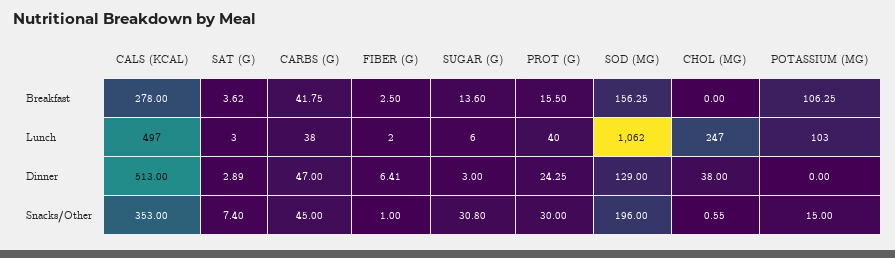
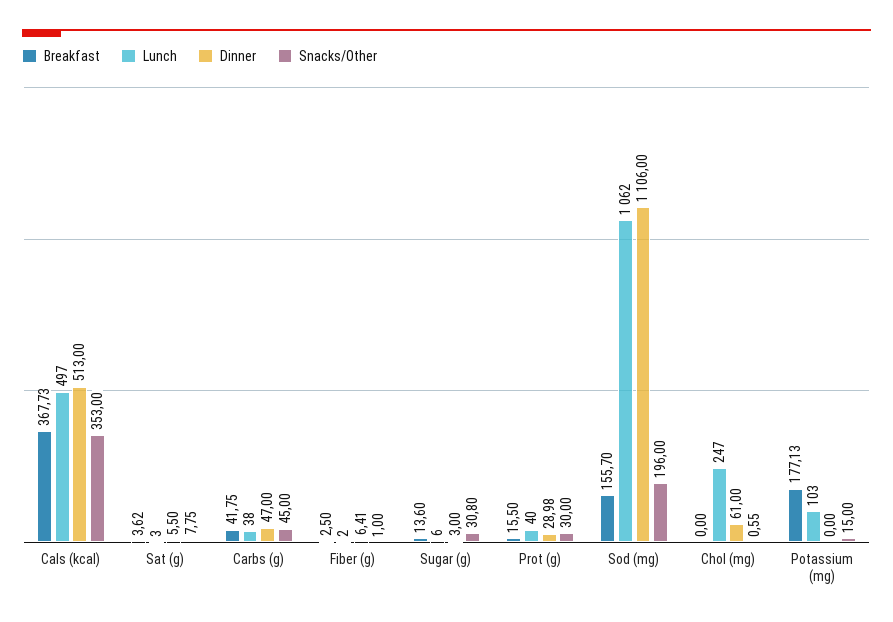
  {
    "Breakfast": {
-     "CALS (KCAL)": 278,
+     "CALS (KCAL)": 367.73,
      "SAT (G)": 3.62,
      "CARBS (G)": 41.75,
      "FIBER (G)": 2.5,
      "SUGAR (G)": 13.6,
      "PROT (G)": 15.5,
-     "SOD (MG)": 156.25,
+     "SOD (MG)": 155.7,
      "CHOL (MG)": 0,
-     "POTASSIUM (MG)": 106.25
+     "POTASSIUM (MG)": 177.13
    },
    "Lunch": {
      "CALS (KCAL)": 497,
      "SAT (G)": 3,
      "CARBS (G)": 38,
      "FIBER (G)": 2,
      "SUGAR (G)": 6,
      "PROT (G)": 40,
      "SOD (MG)": 1062,
      "CHOL (MG)": 247,
      "POTASSIUM (MG)": 103
    },
    "Dinner": {
      "CALS (KCAL)": 513,
-     "SAT (G)": 2.89,
+     "SAT (G)": 5.5,
      "CARBS (G)": 47,
      "FIBER (G)": 6.41,
      "SUGAR (G)": 3,
-     "PROT (G)": 24.25,
+     "PROT (G)": 28.98,
-     "SOD (MG)": 129,
+     "SOD (MG)": 1106,
-     "CHOL (MG)": 38,
+     "CHOL (MG)": 61,
      "POTASSIUM (MG)": 0
    },
    "Snacks/Other": {
      "CALS (KCAL)": 353,
-     "SAT (G)": 7.4,
+     "SAT (G)": 7.75,
      "CARBS (G)": 45,
      "FIBER (G)": 1,
      "SUGAR (G)": 30.8,
      "PROT (G)": 30,
      "SOD (MG)": 196,
      "CHOL (MG)": 0.55,
      "POTASSIUM (MG)": 15
    }
  }

